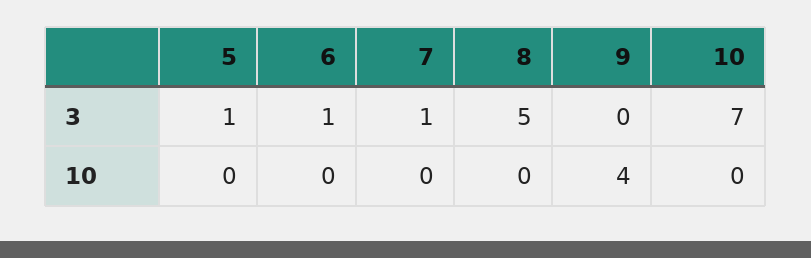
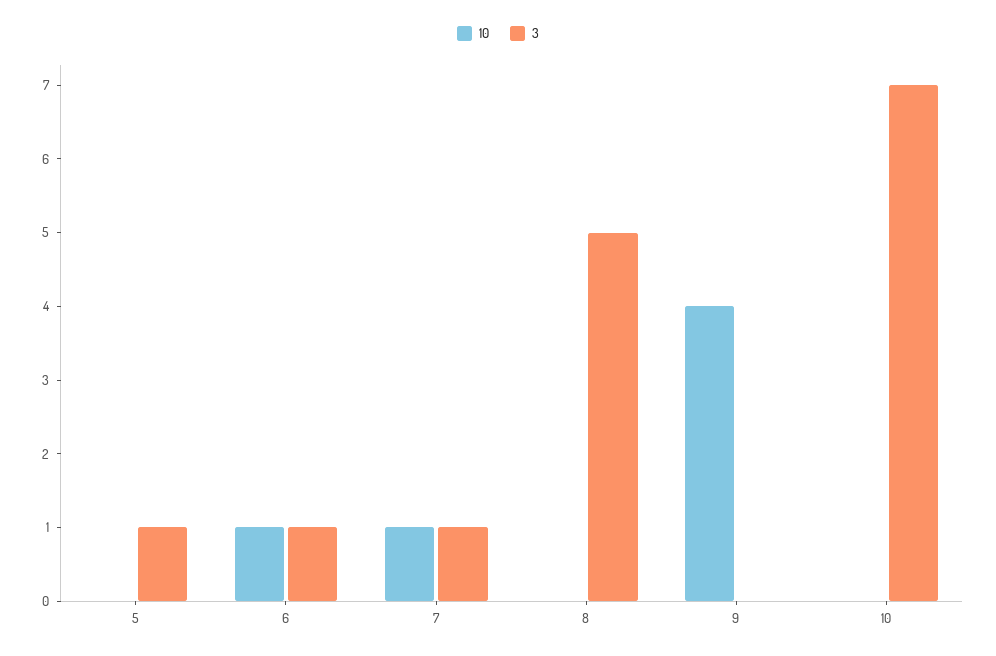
  {
    "3": {
      "5": 1,
      "6": 1,
      "7": 1,
      "8": 5,
      "9": 0,
      "10": 7
    },
    "10": {
      "5": 0,
-     "6": 0,
+     "6": 1,
-     "7": 0,
+     "7": 1,
      "8": 0,
      "9": 4,
      "10": 0
    }
  }

